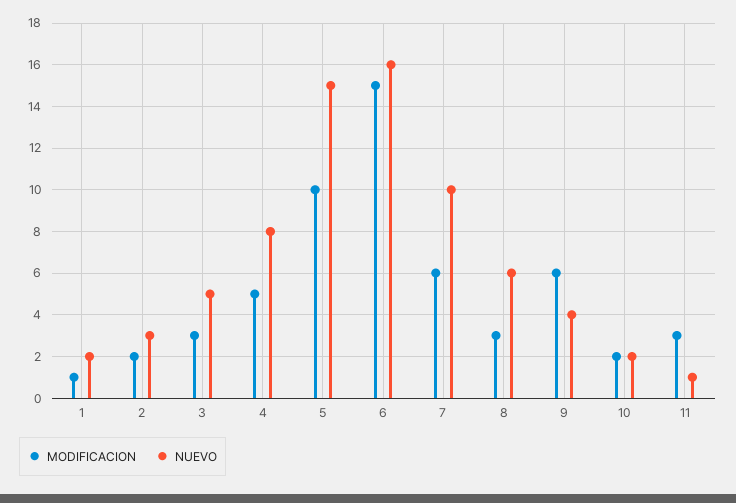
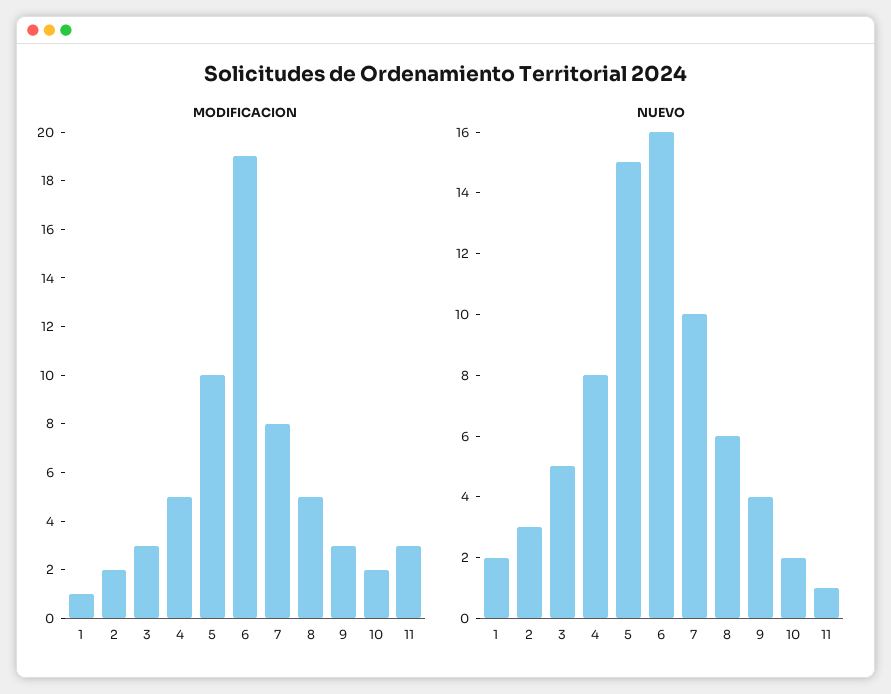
  {
    "MODIFICACION": {
      "1": 1,
      "2": 2,
      "3": 3,
      "4": 5,
      "5": 10,
-     "6": 15,
+     "6": 19,
-     "7": 6,
+     "7": 8,
-     "8": 3,
+     "8": 5,
-     "9": 6,
+     "9": 3,
      "10": 2,
      "11": 3
    },
    "NUEVO": {
      "1": 2,
      "2": 3,
      "3": 5,
      "4": 8,
      "5": 15,
      "6": 16,
      "7": 10,
      "8": 6,
      "9": 4,
      "10": 2,
      "11": 1
    }
  }

